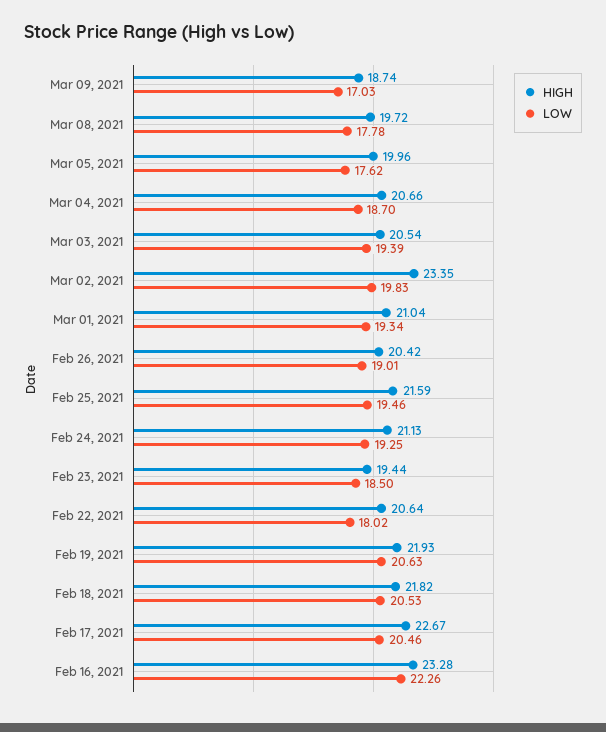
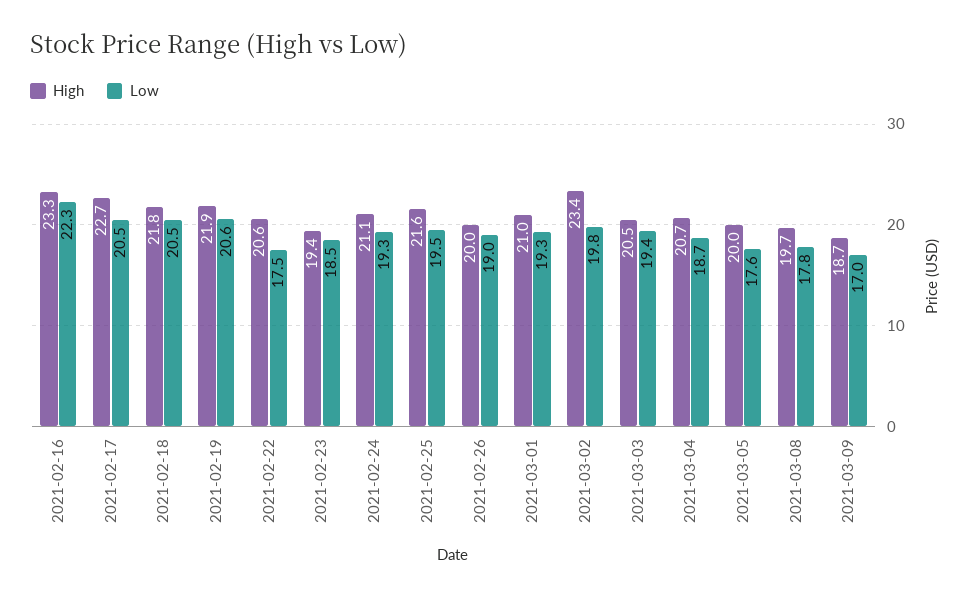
  {
    "HIGH": {
      "Mar 09, 2021": 18.74,
      "Mar 08, 2021": 19.72,
      "Mar 05, 2021": 19.96,
      "Mar 04, 2021": 20.66,
      "Mar 03, 2021": 20.54,
      "Mar 02, 2021": 23.35,
      "Mar 01, 2021": 21.04,
-     "Feb 26, 2021": 20.42,
+     "Feb 26, 2021": 20,
      "Feb 25, 2021": 21.59,
      "Feb 24, 2021": 21.13,
      "Feb 23, 2021": 19.44,
      "Feb 22, 2021": 20.64,
      "Feb 19, 2021": 21.93,
      "Feb 18, 2021": 21.82,
      "Feb 17, 2021": 22.67,
      "Feb 16, 2021": 23.28
    },
    "LOW": {
      "Mar 09, 2021": 17.03,
      "Mar 08, 2021": 17.78,
      "Mar 05, 2021": 17.62,
      "Mar 04, 2021": 18.7,
      "Mar 03, 2021": 19.39,
      "Mar 02, 2021": 19.83,
      "Mar 01, 2021": 19.34,
      "Feb 26, 2021": 19.01,
      "Feb 25, 2021": 19.46,
      "Feb 24, 2021": 19.25,
      "Feb 23, 2021": 18.5,
-     "Feb 22, 2021": 18.02,
+     "Feb 22, 2021": 17.5,
      "Feb 19, 2021": 20.63,
      "Feb 18, 2021": 20.53,
      "Feb 17, 2021": 20.46,
      "Feb 16, 2021": 22.26
    }
  }

